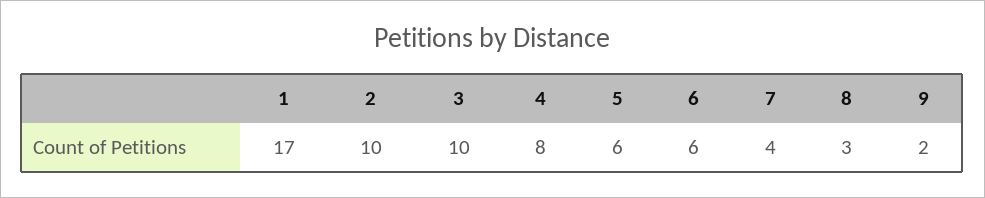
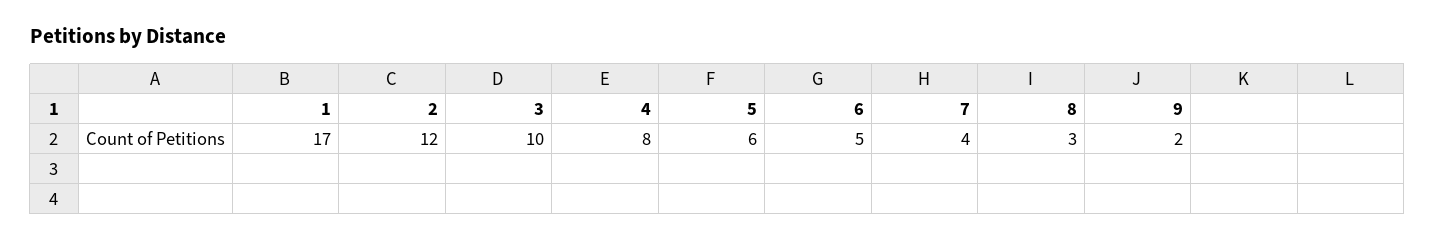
  {
    "1": 17,
-   "2": 10,
+   "2": 12,
    "3": 10,
    "4": 8,
    "5": 6,
-   "6": 6,
+   "6": 5,
    "7": 4,
    "8": 3,
    "9": 2
  }

